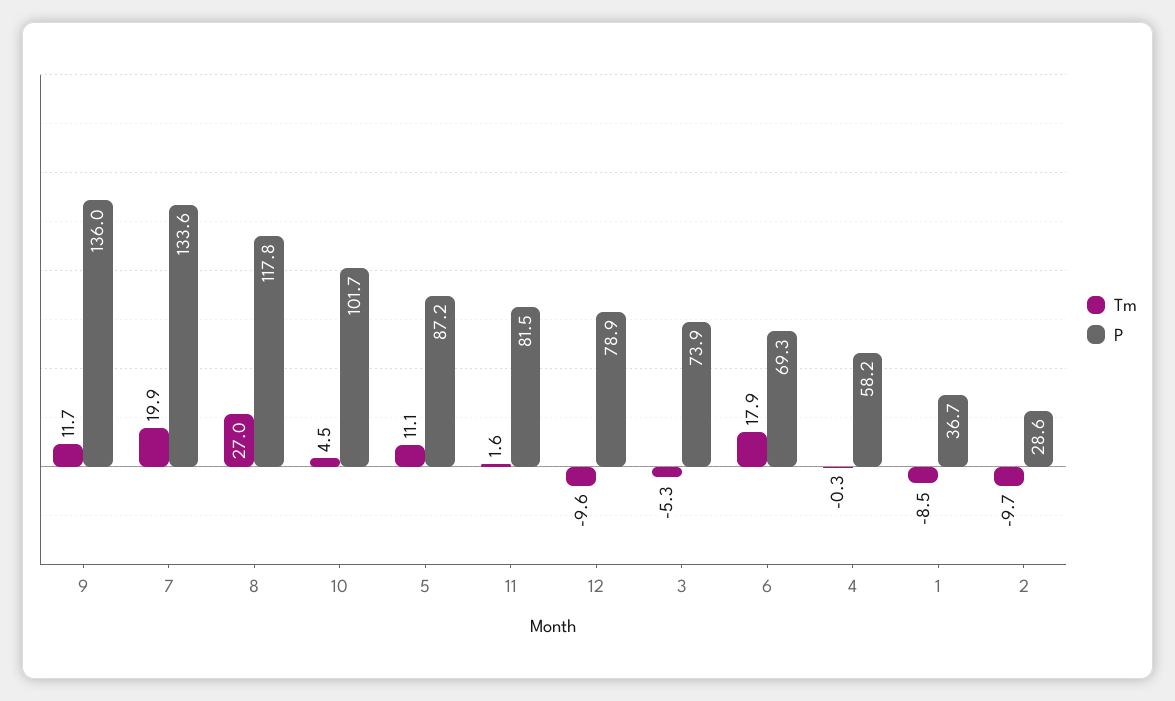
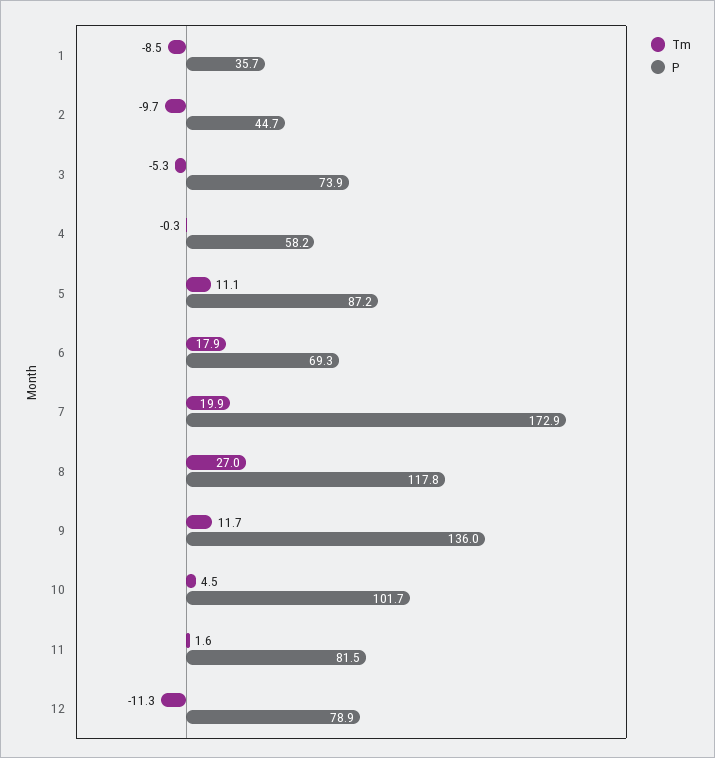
  {
    "Tm": {
      "9": 11.7,
      "7": 19.9,
      "8": 27,
      "10": 4.5,
      "5": 11.1,
      "11": 1.6,
-     "12": -9.6,
+     "12": -11.3,
      "3": -5.3,
      "6": 17.9,
      "4": -0.3,
      "1": -8.5,
      "2": -9.7
    },
    "P": {
      "9": 136,
-     "7": 133.6,
+     "7": 172.9,
      "8": 117.8,
      "10": 101.7,
      "5": 87.2,
      "11": 81.5,
      "12": 78.9,
      "3": 73.9,
      "6": 69.3,
      "4": 58.2,
-     "1": 36.7,
+     "1": 35.7,
-     "2": 28.6
+     "2": 44.7
    }
  }

